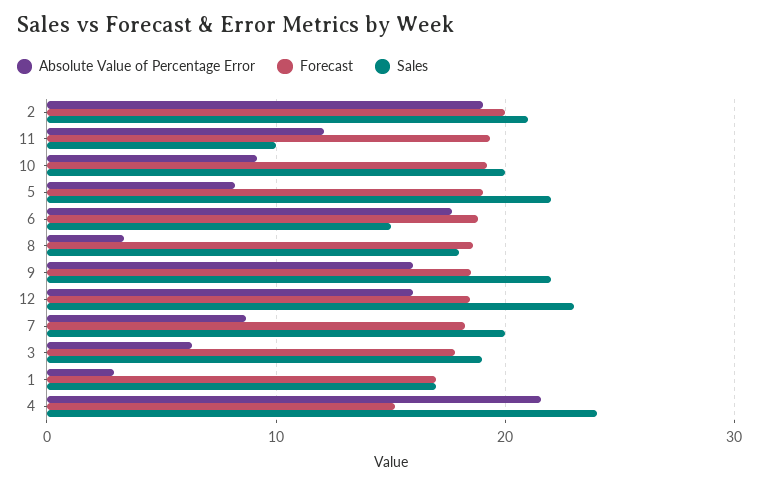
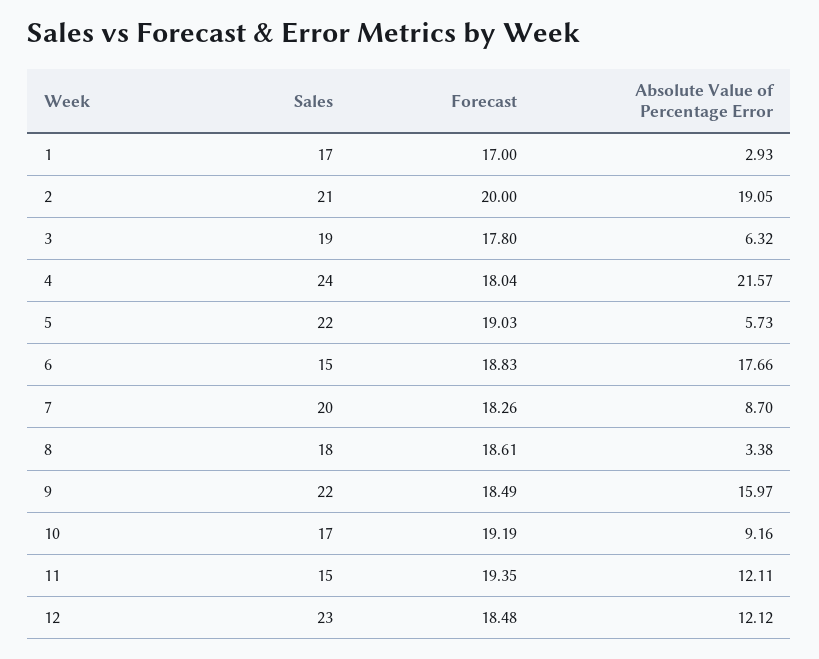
  {
    "Absolute Value of Percentage Error": {
      "2": 19.05,
      "11": 12.11,
      "10": 9.16,
-     "5": 8,
+     "5": 5.73,
      "6": 17.66,
      "8": 3.38,
      "9": 15.97,
-     "12": 16,
+     "12": 12.12,
      "7": 8.7,
      "3": 6.32,
      "1": 2.93,
      "4": 21.57
    },
    "Forecast": {
      "2": 20,
      "11": 19.35,
      "10": 19.19,
      "5": 19.03,
      "6": 18.83,
      "8": 18.61,
      "9": 18.49,
      "12": 18.48,
      "7": 18.26,
      "3": 17.8,
      "1": 17,
-     "4": 15
+     "4": 18.04
    },
    "Sales": {
      "2": 21,
-     "11": 10,
+     "11": 15,
-     "10": 20,
+     "10": 17,
      "5": 22,
      "6": 15,
      "8": 18,
      "9": 22,
      "12": 23,
      "7": 20,
      "3": 19,
      "1": 17,
      "4": 24
    }
  }

